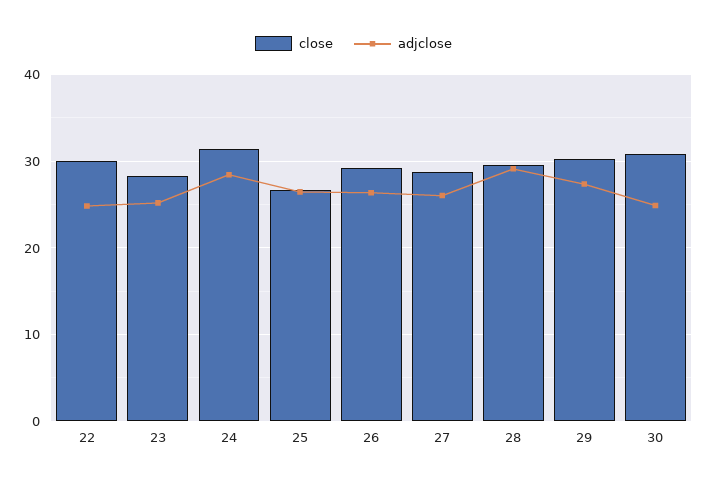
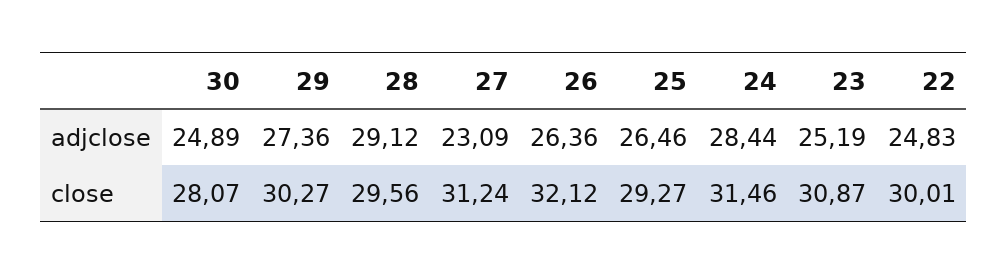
  {
    "close": {
      "22": 30.01,
-     "23": 28,
+     "23": 30.87,
      "24": 31.46,
-     "25": 27,
+     "25": 29.27,
-     "26": 29,
+     "26": 32.12,
-     "27": 29,
+     "27": 31.24,
      "28": 29.56,
      "29": 30.27,
-     "30": 31
+     "30": 28.07
    },
    "adjclose": {
      "22": 24.83,
      "23": 25.19,
      "24": 28.44,
      "25": 26.46,
      "26": 26.36,
-     "27": 26,
+     "27": 23.09,
      "28": 29.12,
      "29": 27.36,
      "30": 24.89
    }
  }

